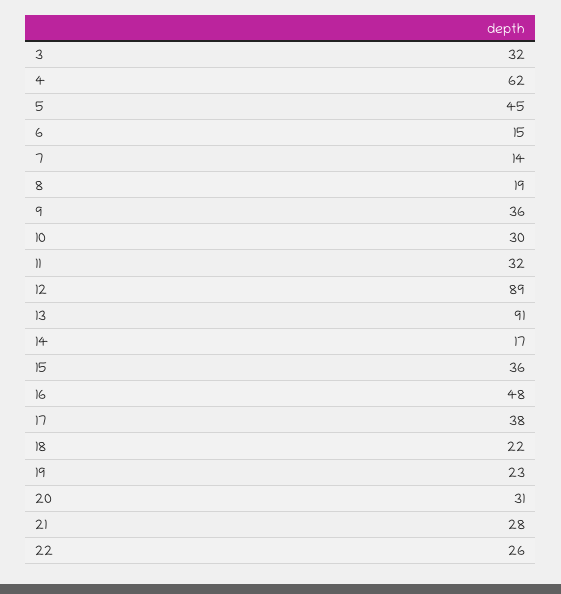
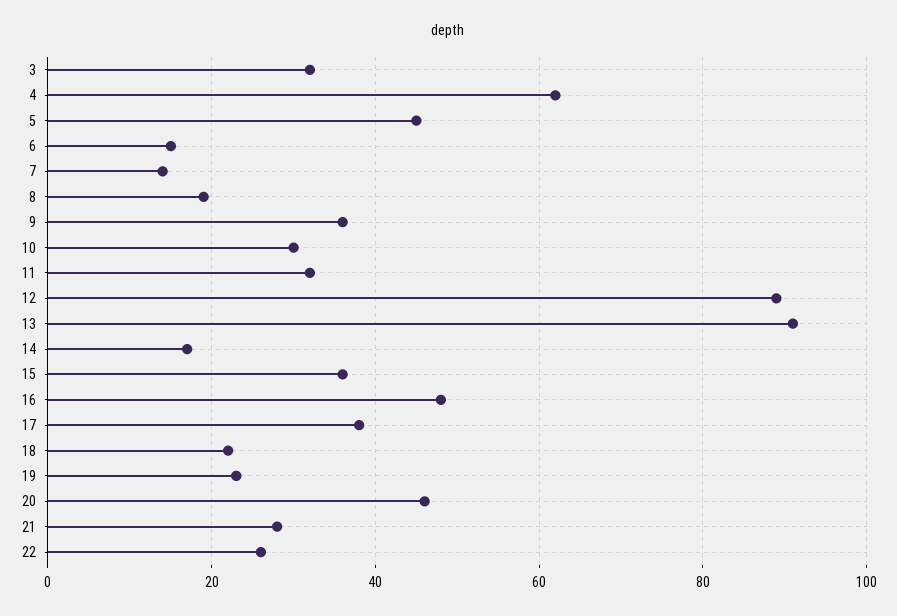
  {
    "3": 32,
    "4": 62,
    "5": 45,
    "6": 15,
    "7": 14,
    "8": 19,
    "9": 36,
    "10": 30,
    "11": 32,
    "12": 89,
    "13": 91,
    "14": 17,
    "15": 36,
    "16": 48,
    "17": 38,
    "18": 22,
    "19": 23,
-   "20": 31,
+   "20": 45,
    "21": 28,
    "22": 26
  }

